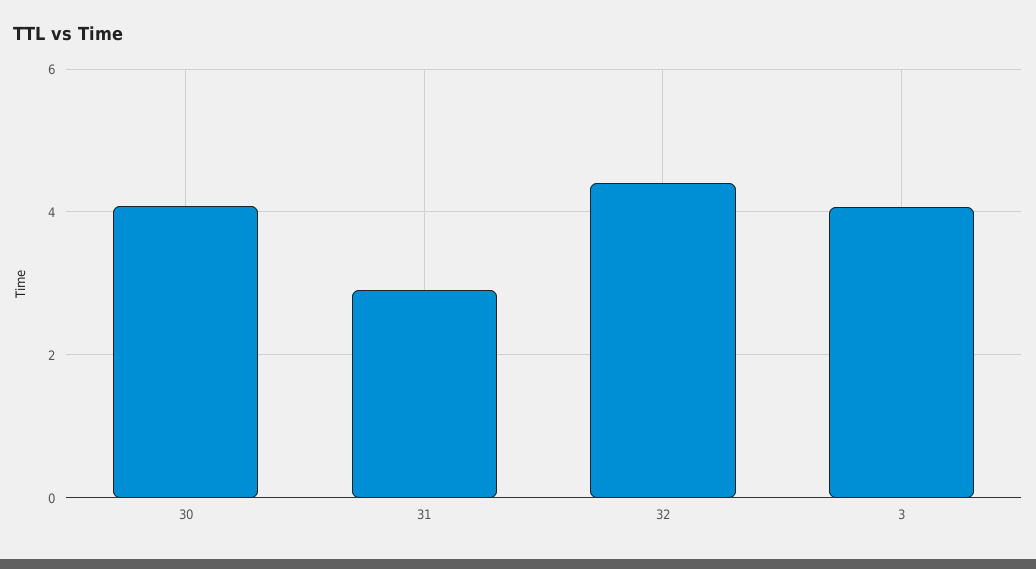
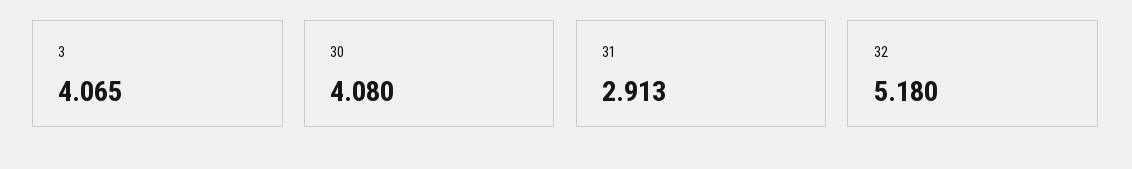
  {
    "30": 4.08,
    "31": 2.913,
-   "32": 4.4,
+   "32": 5.18,
    "3": 4.065
  }

